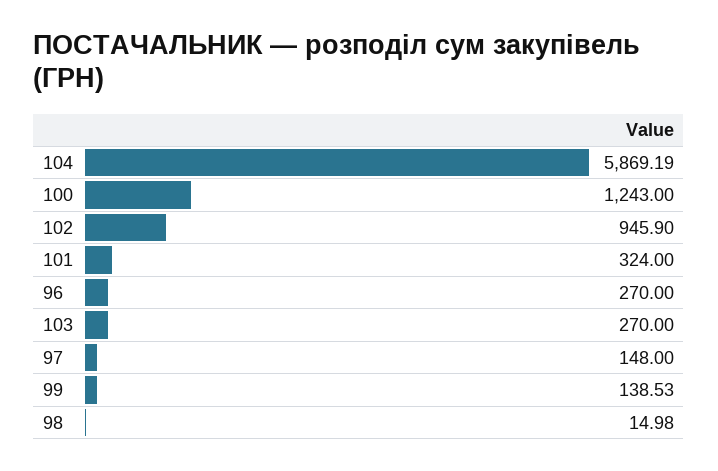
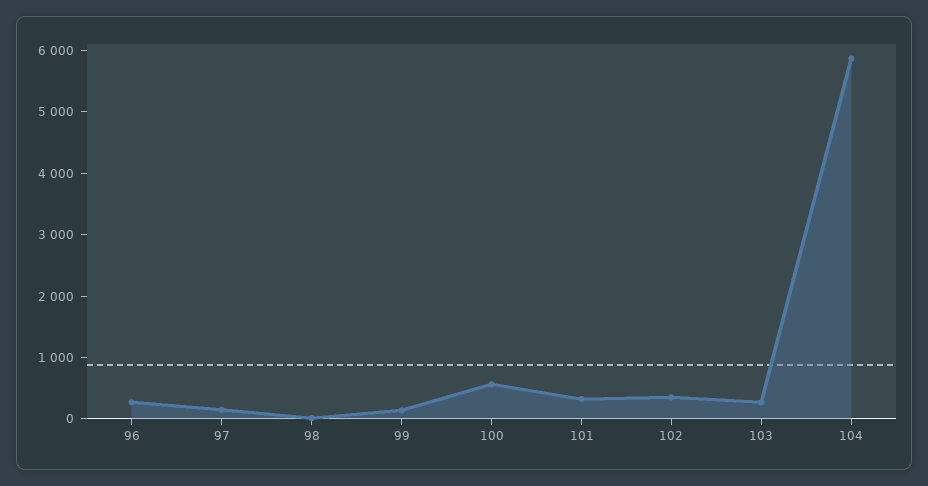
  {
    "104": 5869.19,
-   "100": 1243,
+   "100": 600,
-   "102": 945.9,
+   "102": 400,
    "101": 324,
    "96": 270,
    "103": 270,
    "97": 148,
    "99": 138.53,
    "98": 14.98
  }

